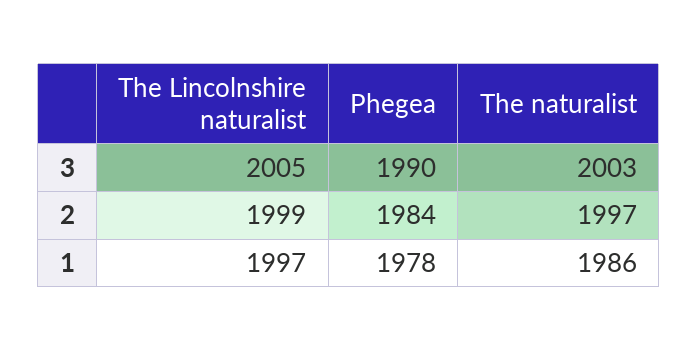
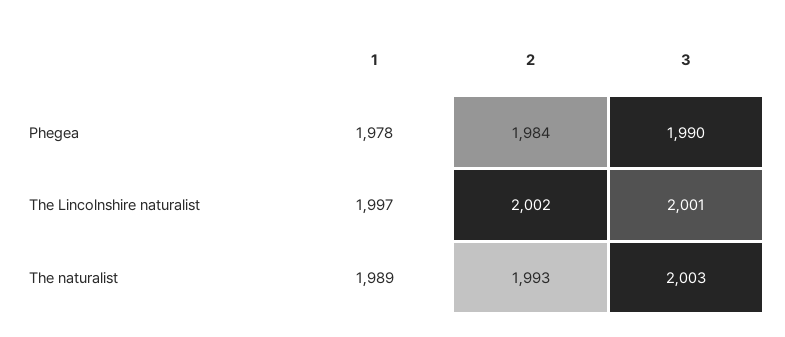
  {
    "The Lincolnshire naturalist": {
-     "3": 2005,
+     "3": 2001,
-     "2": 1999,
+     "2": 2002,
      "1": 1997
    },
    "Phegea": {
      "3": 1990,
      "2": 1984,
      "1": 1978
    },
    "The naturalist": {
      "3": 2003,
-     "2": 1997,
+     "2": 1993,
-     "1": 1986
+     "1": 1989
    }
  }

